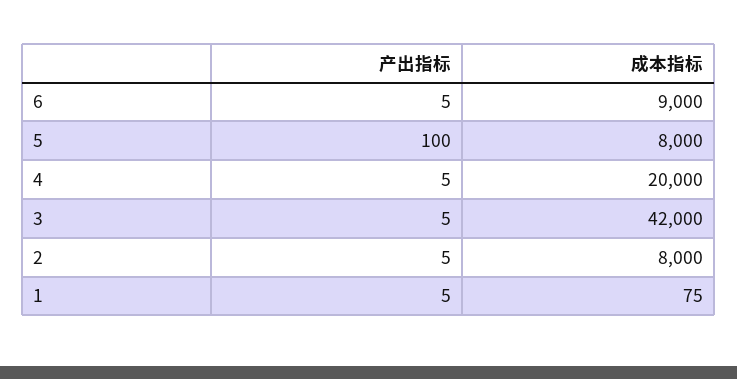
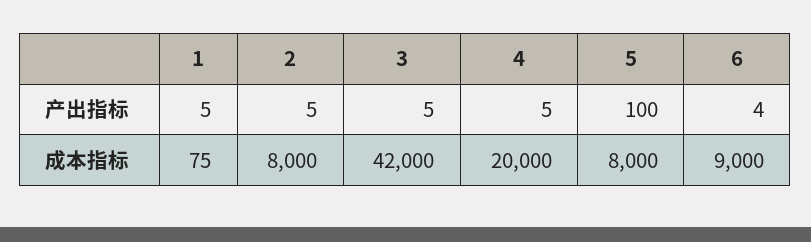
  {
    "产出指标": {
-     "6": 5,
+     "6": 4,
      "5": 100,
      "4": 5,
      "3": 5,
      "2": 5,
      "1": 5
    },
    "成本指标": {
      "6": 9000,
      "5": 8000,
      "4": 20000,
      "3": 42000,
      "2": 8000,
      "1": 75
    }
  }

